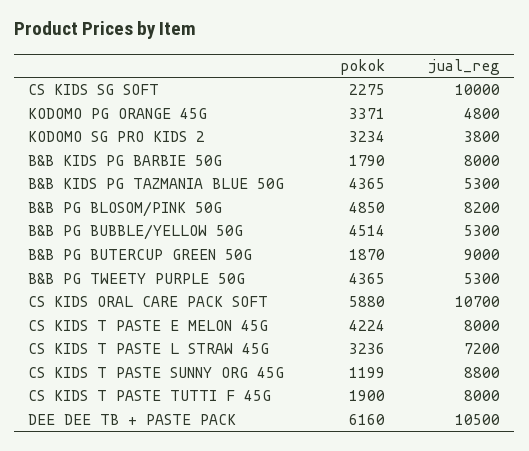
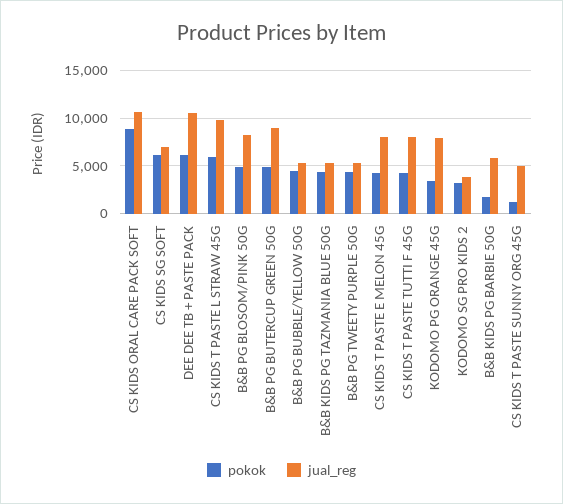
  {
    "pokok": {
-     "CS KIDS SG SOFT": 2275,
+     "CS KIDS SG SOFT": 6000,
      "KODOMO PG ORANGE 45G": 3371,
      "KODOMO SG PRO KIDS 2": 3234,
      "B&B KIDS PG BARBIE 50G": 1790,
      "B&B KIDS PG TAZMANIA BLUE 50G": 4365,
      "B&B PG BLOSOM/PINK 50G": 4850,
      "B&B PG BUBBLE/YELLOW 50G": 4514,
-     "B&B PG BUTERCUP GREEN 50G": 1870,
+     "B&B PG BUTERCUP GREEN 50G": 5000,
      "B&B PG TWEETY PURPLE 50G": 4365,
-     "CS KIDS ORAL CARE PACK SOFT": 5880,
+     "CS KIDS ORAL CARE PACK SOFT": 9000,
      "CS KIDS T PASTE E MELON 45G": 4224,
-     "CS KIDS T PASTE L STRAW 45G": 3236,
+     "CS KIDS T PASTE L STRAW 45G": 6000,
      "CS KIDS T PASTE SUNNY ORG 45G": 1199,
-     "CS KIDS T PASTE TUTTI F 45G": 1900,
+     "CS KIDS T PASTE TUTTI F 45G": 4000,
      "DEE DEE TB + PASTE PACK": 6160
    },
    "jual_reg": {
-     "CS KIDS SG SOFT": 10000,
+     "CS KIDS SG SOFT": 7000,
-     "KODOMO PG ORANGE 45G": 4800,
+     "KODOMO PG ORANGE 45G": 8000,
      "KODOMO SG PRO KIDS 2": 3800,
-     "B&B KIDS PG BARBIE 50G": 8000,
+     "B&B KIDS PG BARBIE 50G": 6000,
      "B&B KIDS PG TAZMANIA BLUE 50G": 5300,
      "B&B PG BLOSOM/PINK 50G": 8200,
      "B&B PG BUBBLE/YELLOW 50G": 5300,
      "B&B PG BUTERCUP GREEN 50G": 9000,
      "B&B PG TWEETY PURPLE 50G": 5300,
      "CS KIDS ORAL CARE PACK SOFT": 10700,
      "CS KIDS T PASTE E MELON 45G": 8000,
-     "CS KIDS T PASTE L STRAW 45G": 7200,
+     "CS KIDS T PASTE L STRAW 45G": 10000,
-     "CS KIDS T PASTE SUNNY ORG 45G": 8800,
+     "CS KIDS T PASTE SUNNY ORG 45G": 5000,
      "CS KIDS T PASTE TUTTI F 45G": 8000,
      "DEE DEE TB + PASTE PACK": 10500
    }
  }

